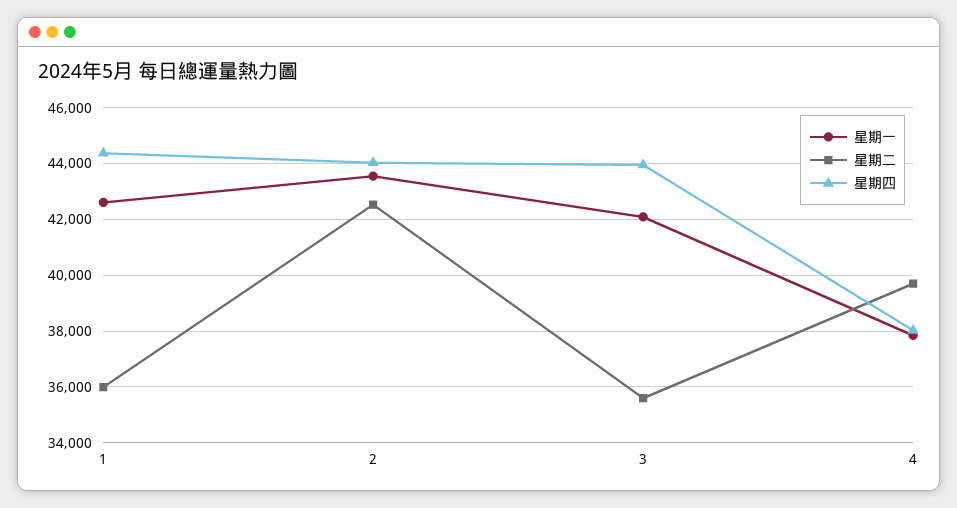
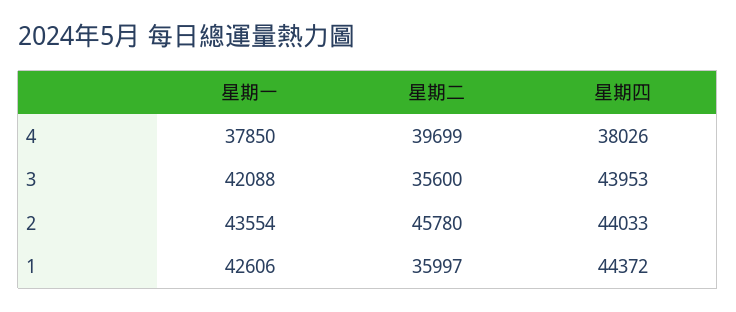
  {
    "星期一": {
      "1": 42606,
      "2": 43554,
      "3": 42088,
      "4": 37850
    },
    "星期二": {
      "1": 35997,
-     "2": 42500,
+     "2": 45780,
      "3": 35600,
      "4": 39699
    },
    "星期四": {
      "1": 44372,
      "2": 44033,
      "3": 43953,
      "4": 38026
    }
  }

